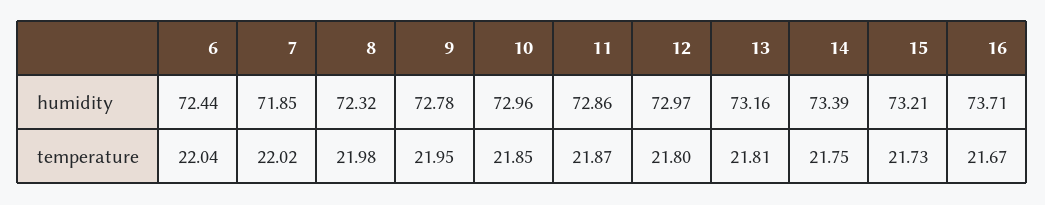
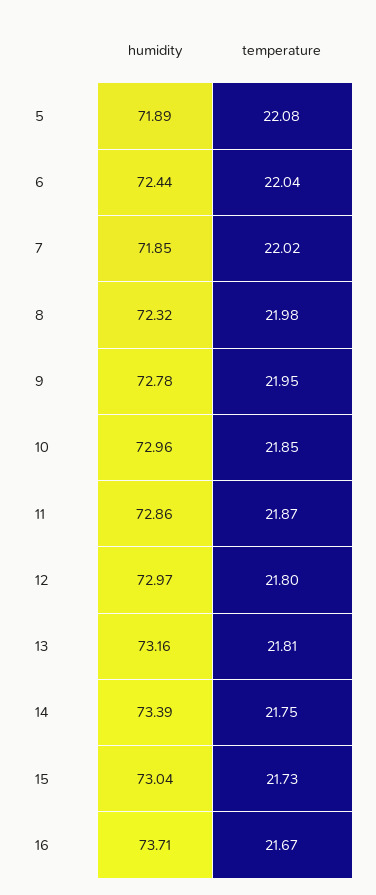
  {
    "6": {
      "humidity": 72.44,
      "temperature": 22.04
    },
    "7": {
      "humidity": 71.85,
      "temperature": 22.02
    },
    "8": {
      "humidity": 72.32,
      "temperature": 21.98
    },
    "9": {
      "humidity": 72.78,
      "temperature": 21.95
    },
    "10": {
      "humidity": 72.96,
      "temperature": 21.85
    },
    "11": {
      "humidity": 72.86,
      "temperature": 21.87
    },
    "12": {
      "humidity": 72.97,
      "temperature": 21.8
    },
    "13": {
      "humidity": 73.16,
      "temperature": 21.81
    },
    "14": {
      "humidity": 73.39,
      "temperature": 21.75
    },
    "15": {
-     "humidity": 73.21,
+     "humidity": 73.04,
      "temperature": 21.73
    },
    "16": {
      "humidity": 73.71,
      "temperature": 21.67
-   }
+   },
+   "5": {
+     "humidity": 71.89,
+     "temperature": 22.08
+   }
  }

